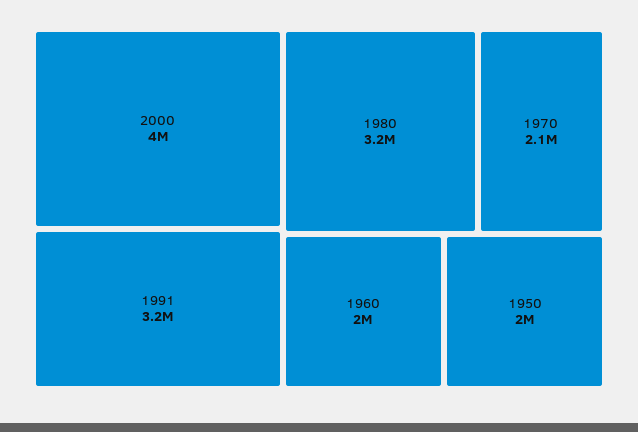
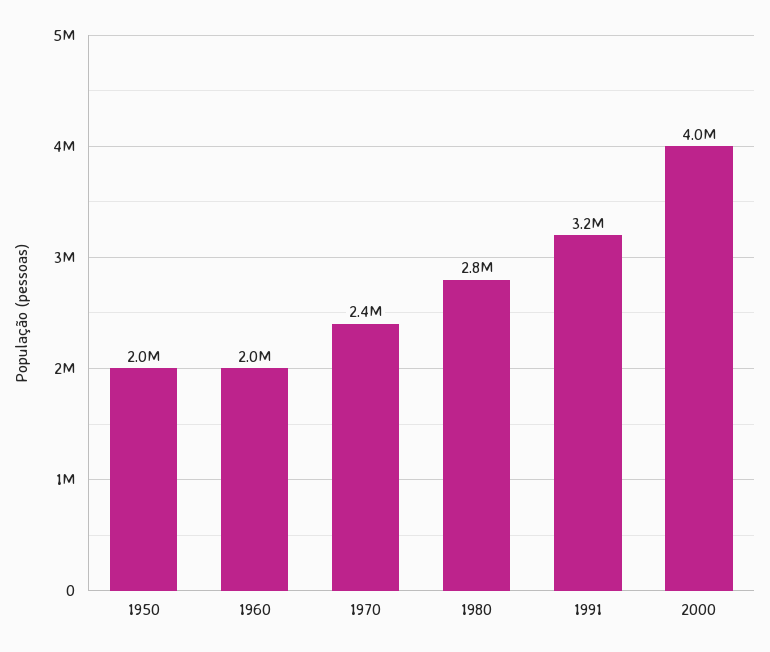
  {
    "2000": 4000000,
    "1991": 3200000,
-   "1980": 3200000,
+   "1980": 2800000,
-   "1970": 2100000,
+   "1970": 2400000,
    "1960": 2000000,
    "1950": 2000000
  }

